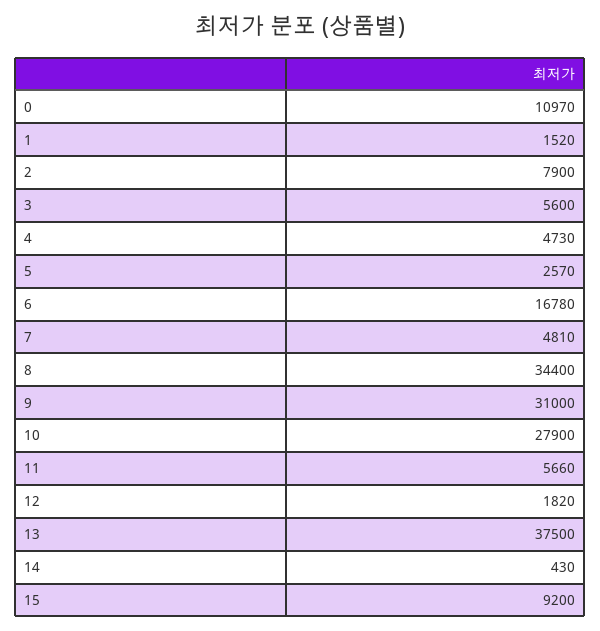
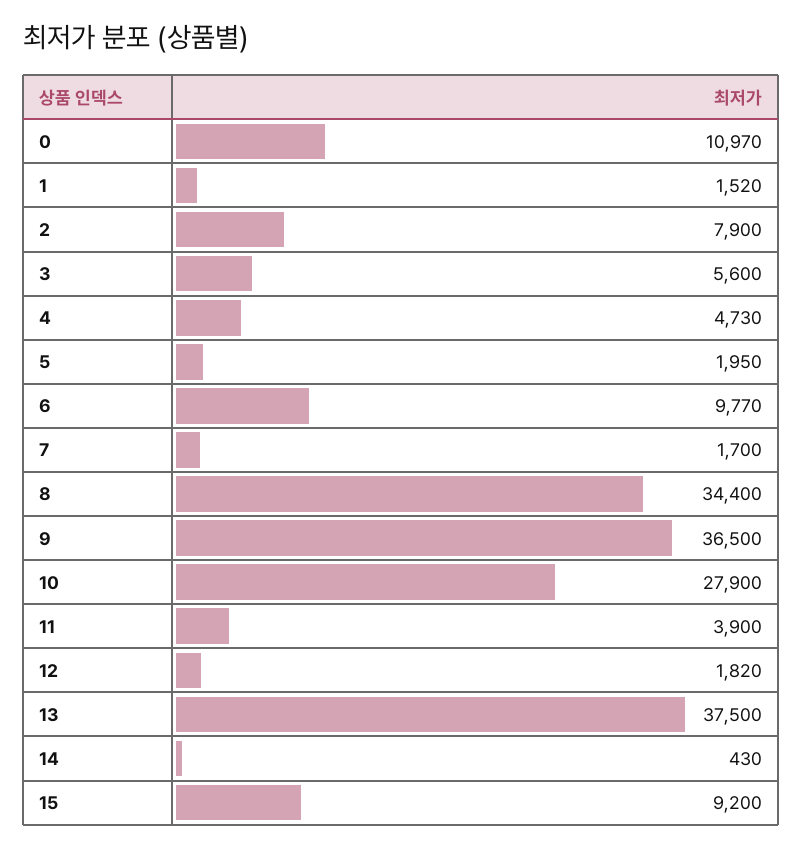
  {
    "0": 10970,
    "1": 1520,
    "2": 7900,
    "3": 5600,
    "4": 4730,
-   "5": 2570,
+   "5": 1950,
-   "6": 16780,
+   "6": 9770,
-   "7": 4810,
+   "7": 1700,
    "8": 34400,
-   "9": 31000,
+   "9": 36500,
    "10": 27900,
-   "11": 5660,
+   "11": 3900,
    "12": 1820,
    "13": 37500,
    "14": 430,
    "15": 9200
  }

